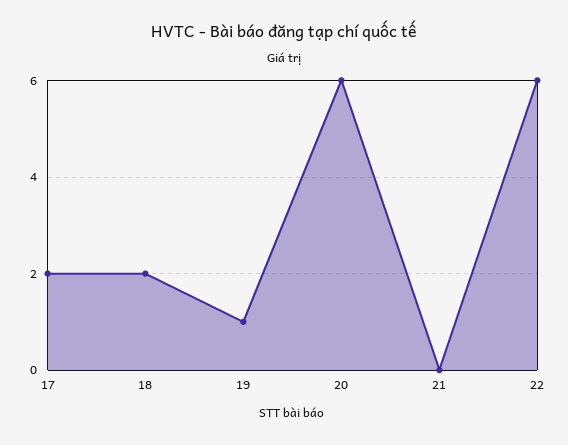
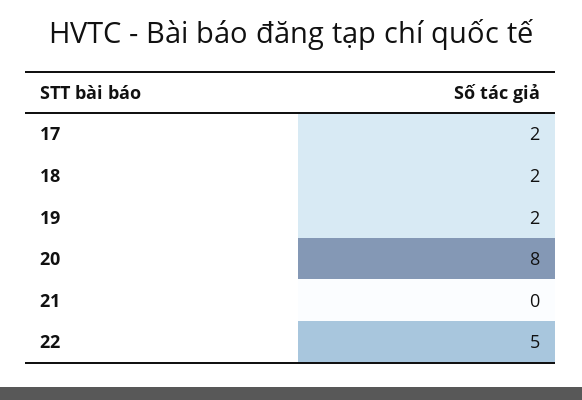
  {
    "17": 2,
    "18": 2,
-   "19": 1,
+   "19": 2,
-   "20": 6,
+   "20": 8,
    "21": 0,
-   "22": 6
+   "22": 5
  }

